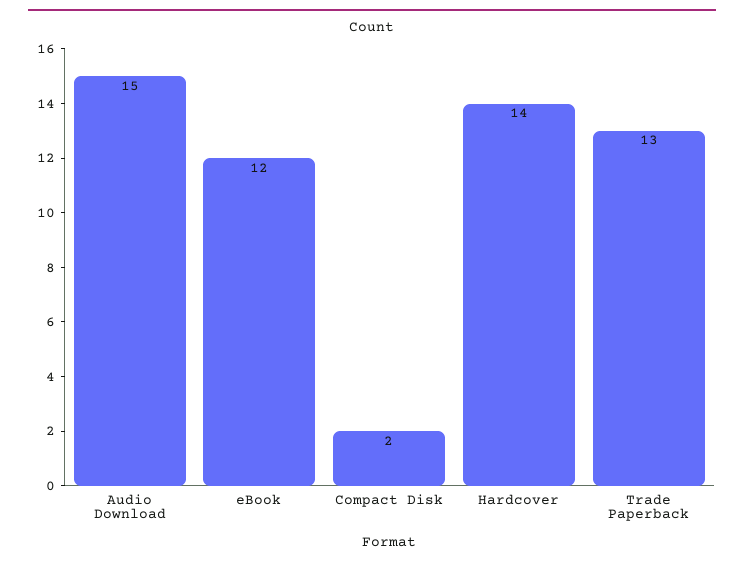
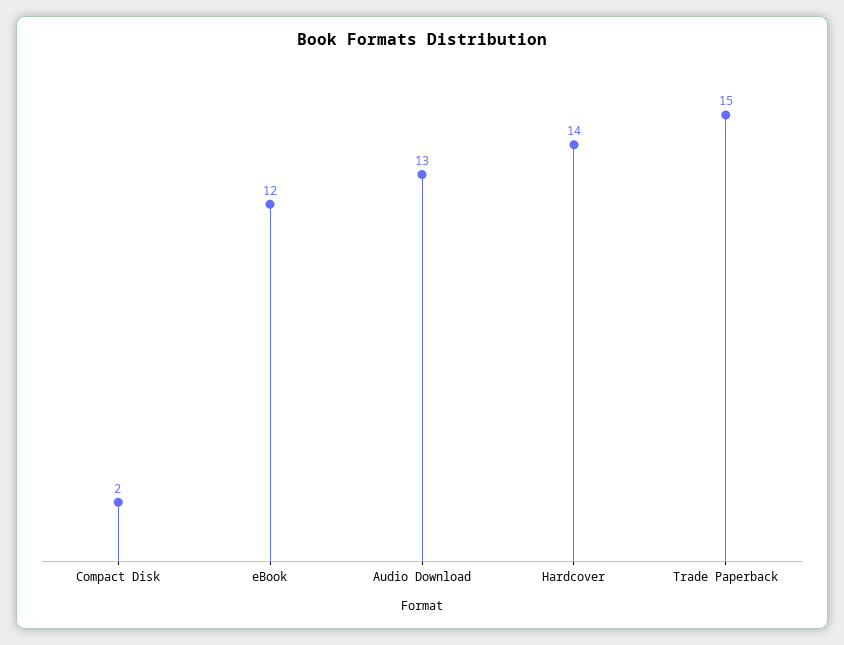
  {
-   "Audio Download": 15,
+   "Audio Download": 13,
    "eBook": 12,
    "Compact Disk": 2,
    "Hardcover": 14,
-   "Trade Paperback": 13
+   "Trade Paperback": 15
  }

